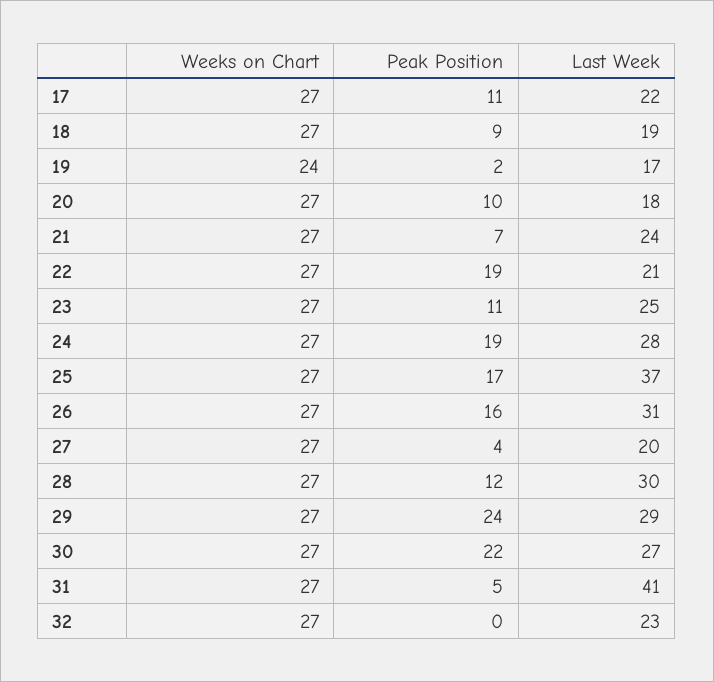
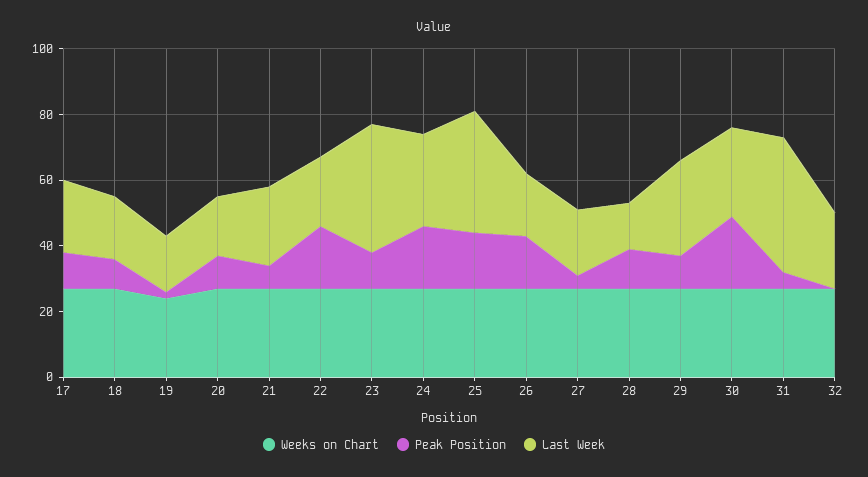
  {
    "Weeks on Chart": {
      "17": 27,
      "18": 27,
      "19": 24,
      "20": 27,
      "21": 27,
      "22": 27,
      "23": 27,
      "24": 27,
      "25": 27,
      "26": 27,
      "27": 27,
      "28": 27,
      "29": 27,
      "30": 27,
      "31": 27,
      "32": 27
    },
    "Peak Position": {
      "17": 11,
      "18": 9,
      "19": 2,
      "20": 10,
      "21": 7,
      "22": 19,
      "23": 11,
      "24": 19,
      "25": 17,
      "26": 16,
      "27": 4,
      "28": 12,
-     "29": 24,
+     "29": 10,
      "30": 22,
      "31": 5,
      "32": 0
    },
    "Last Week": {
      "17": 22,
      "18": 19,
      "19": 17,
      "20": 18,
      "21": 24,
      "22": 21,
-     "23": 25,
+     "23": 40,
      "24": 28,
      "25": 37,
-     "26": 31,
+     "26": 20,
      "27": 20,
-     "28": 30,
+     "28": 15,
      "29": 29,
      "30": 27,
      "31": 41,
      "32": 23
    }
  }

